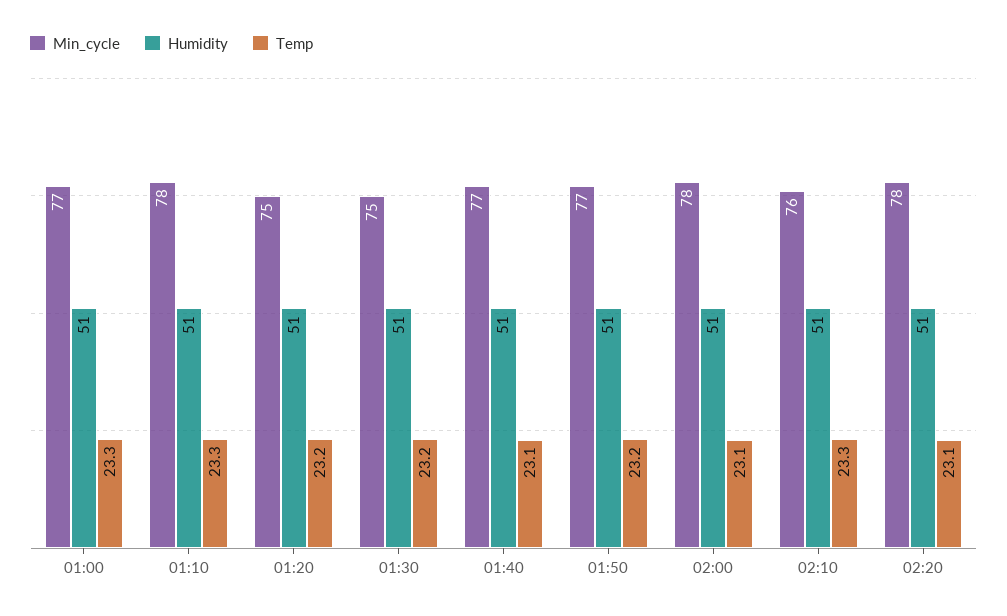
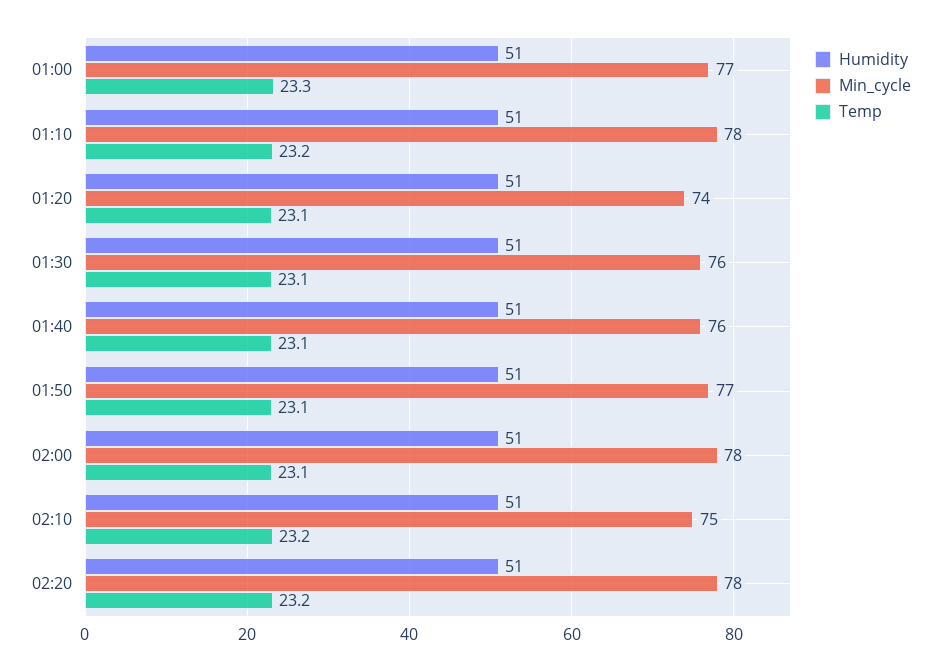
  {
    "Min_cycle": {
      "01:00": 77,
      "01:10": 78,
-     "01:20": 75,
+     "01:20": 74,
-     "01:30": 75,
+     "01:30": 76,
-     "01:40": 77,
+     "01:40": 76,
      "01:50": 77,
      "02:00": 78,
-     "02:10": 76,
+     "02:10": 75,
      "02:20": 78
    },
    "Humidity": {
      "01:00": 51,
      "01:10": 51,
      "01:20": 51,
      "01:30": 51,
      "01:40": 51,
      "01:50": 51,
      "02:00": 51,
      "02:10": 51,
      "02:20": 51
    },
    "Temp": {
      "01:00": 23.3,
-     "01:10": 23.3,
+     "01:10": 23.2,
-     "01:20": 23.2,
+     "01:20": 23.1,
-     "01:30": 23.2,
+     "01:30": 23.1,
      "01:40": 23.1,
-     "01:50": 23.2,
+     "01:50": 23.1,
      "02:00": 23.1,
-     "02:10": 23.3,
+     "02:10": 23.2,
-     "02:20": 23.1
+     "02:20": 23.2
    }
  }

